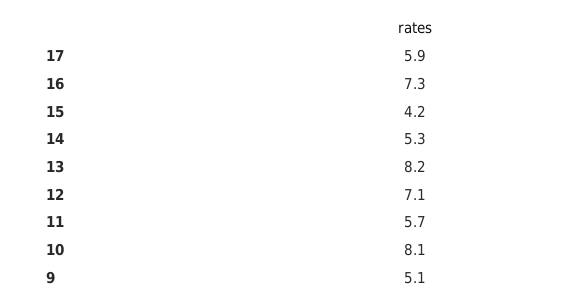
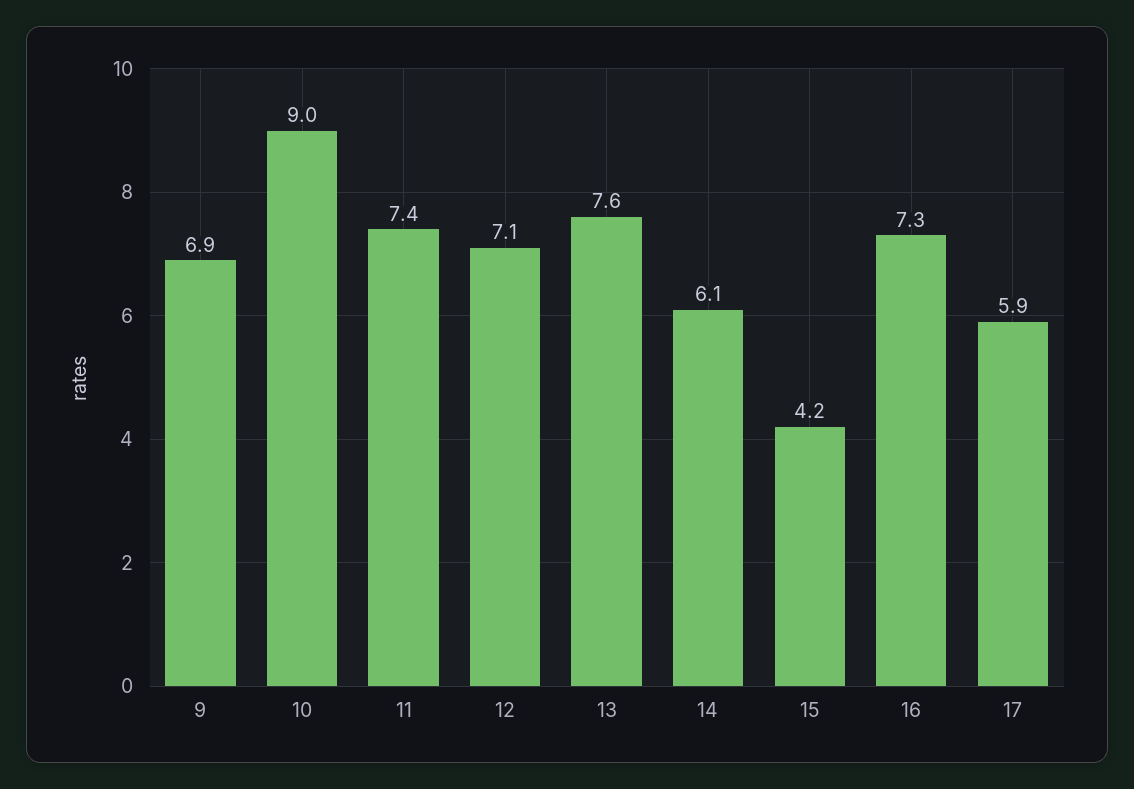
  {
    "17": 5.9,
    "16": 7.3,
    "15": 4.2,
-   "14": 5.3,
+   "14": 6.1,
-   "13": 8.2,
+   "13": 7.6,
    "12": 7.1,
-   "11": 5.7,
+   "11": 7.4,
-   "10": 8.1,
+   "10": 9,
-   "9": 5.1
+   "9": 6.9
  }

